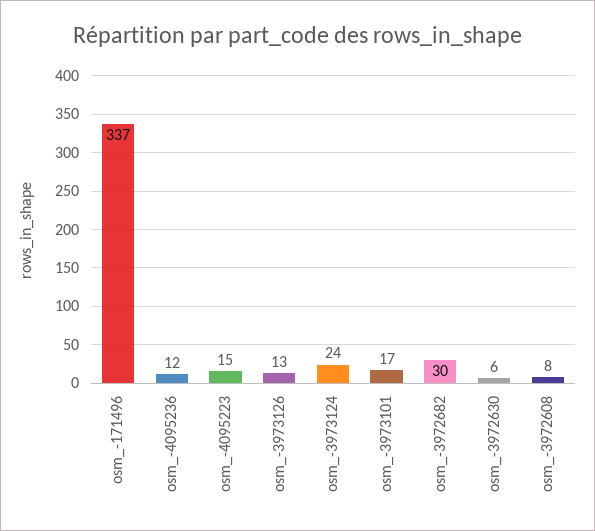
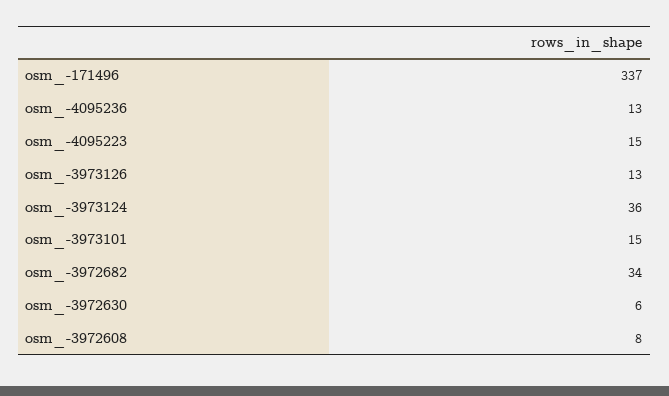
  {
    "osm_-171496": 337,
-   "osm_-4095236": 12,
+   "osm_-4095236": 13,
    "osm_-4095223": 15,
    "osm_-3973126": 13,
-   "osm_-3973124": 24,
+   "osm_-3973124": 36,
-   "osm_-3973101": 17,
+   "osm_-3973101": 15,
-   "osm_-3972682": 30,
+   "osm_-3972682": 34,
    "osm_-3972630": 6,
    "osm_-3972608": 8
  }

